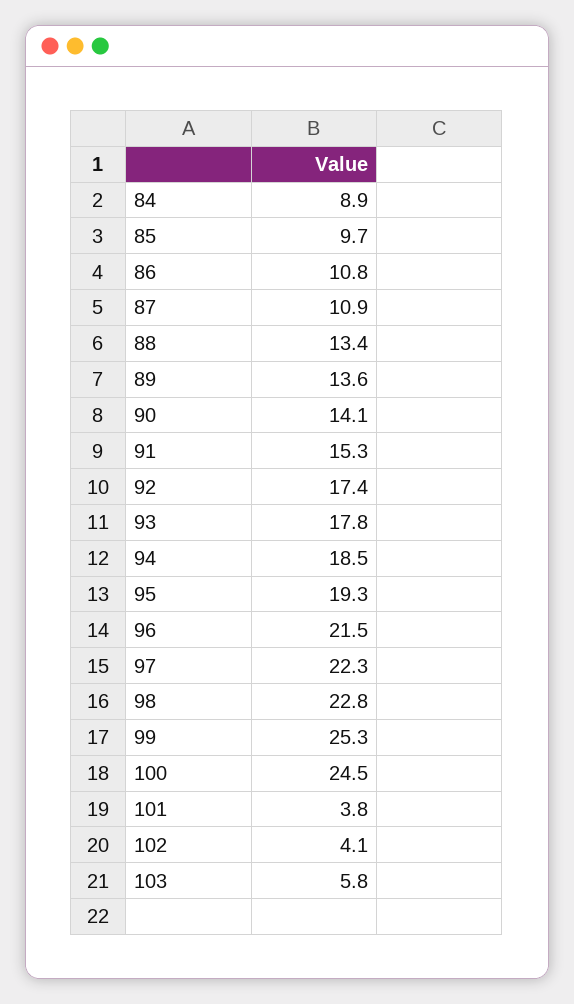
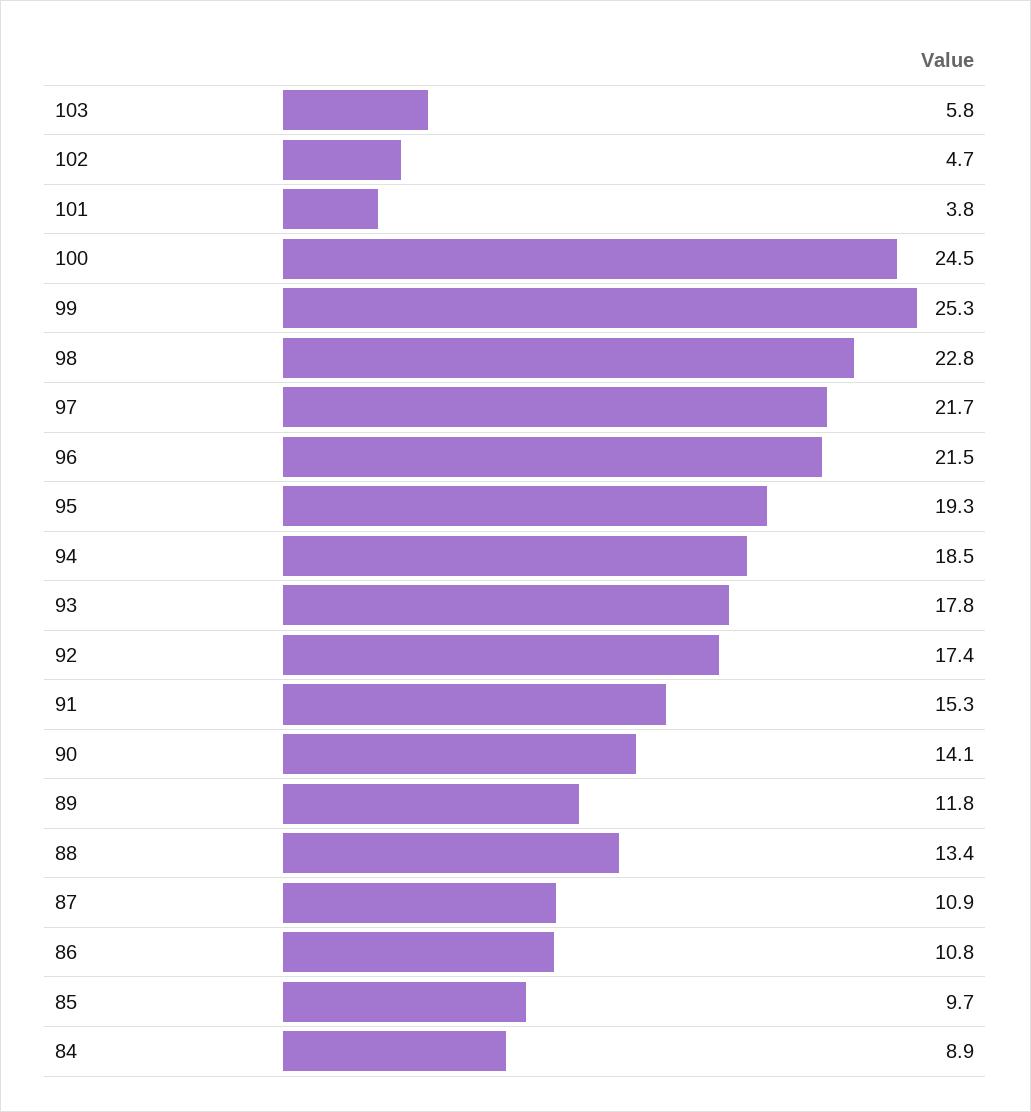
  {
    "84": 8.9,
    "85": 9.7,
    "86": 10.8,
    "87": 10.9,
    "88": 13.4,
-   "89": 13.6,
+   "89": 11.8,
    "90": 14.1,
    "91": 15.3,
    "92": 17.4,
    "93": 17.8,
    "94": 18.5,
    "95": 19.3,
    "96": 21.5,
-   "97": 22.3,
+   "97": 21.7,
    "98": 22.8,
    "99": 25.3,
    "100": 24.5,
    "101": 3.8,
-   "102": 4.1,
+   "102": 4.7,
    "103": 5.8
  }

